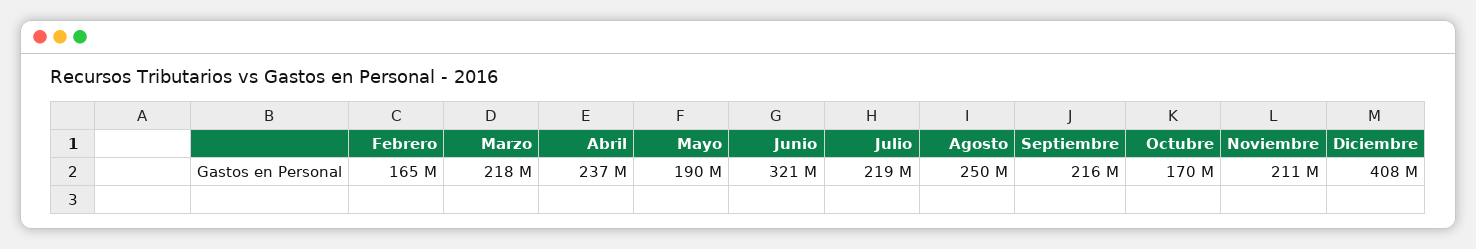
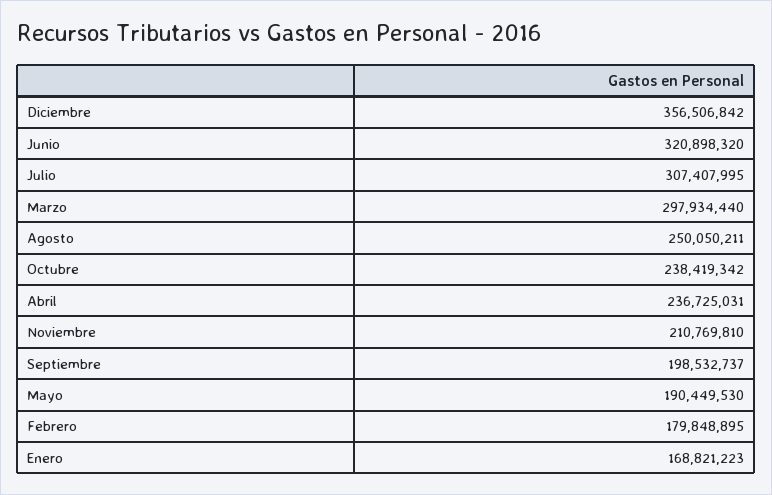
  {
-   "Febrero": 165000000,
+   "Febrero": 179848895,
-   "Marzo": 218000000,
+   "Marzo": 297934440,
    "Abril": 236725031,
    "Mayo": 190449530,
    "Junio": 320898320,
-   "Julio": 219000000,
+   "Julio": 307407995,
    "Agosto": 250050211,
-   "Septiembre": 216000000,
+   "Septiembre": 198532737,
-   "Octubre": 170000000,
+   "Octubre": 238419342,
    "Noviembre": 210769810,
-   "Diciembre": 408000000
+   "Diciembre": 356506842,
+   "Enero": 168821223
  }

